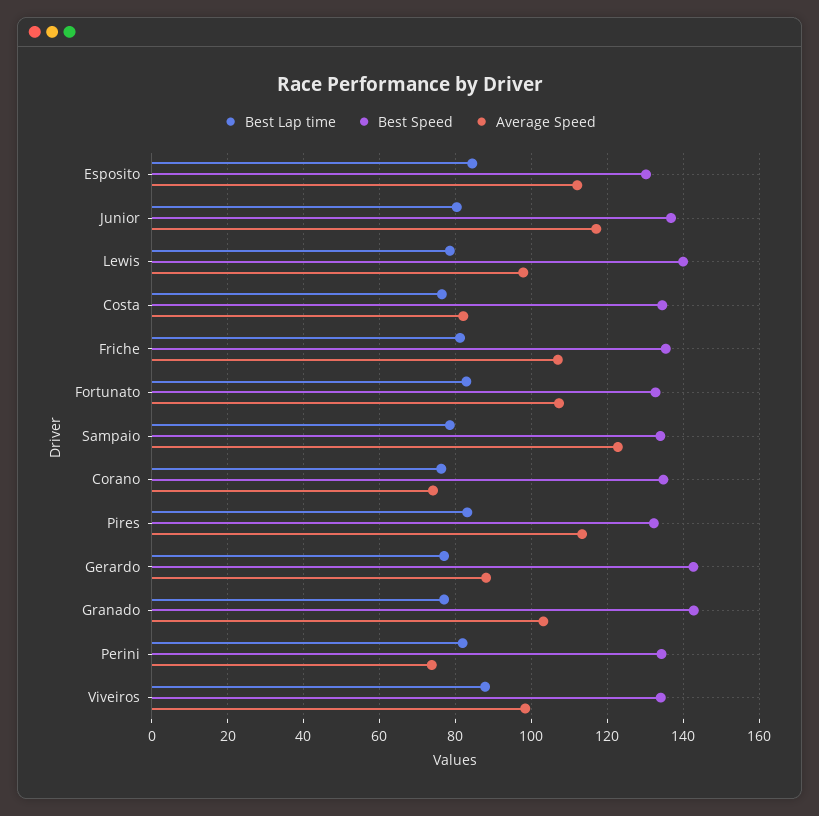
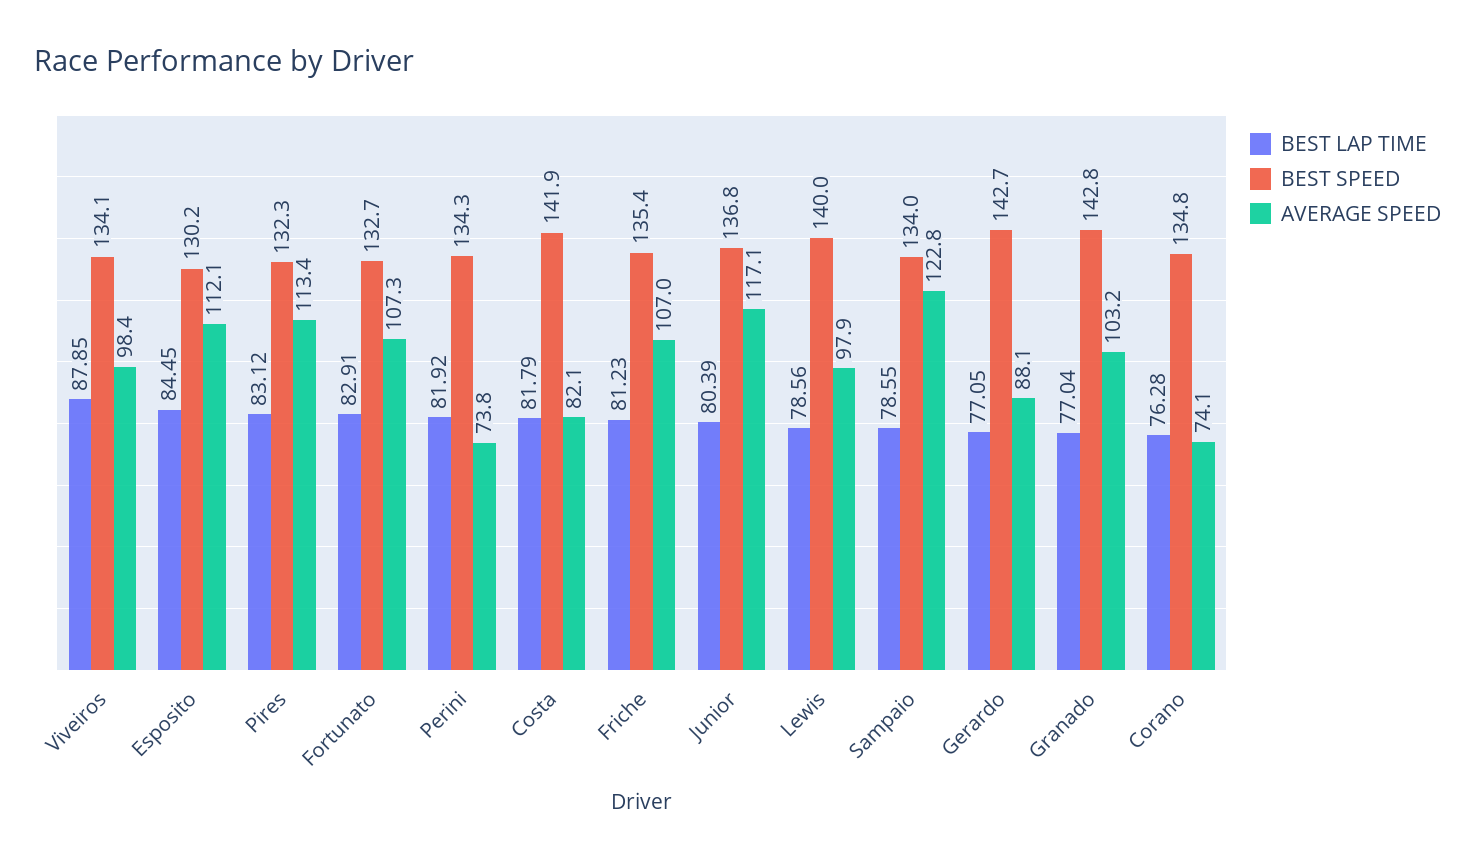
  {
    "Best Lap time": {
      "Esposito": 84.45,
      "Junior": 80.39,
      "Lewis": 78.56,
-     "Costa": 76,
+     "Costa": 81.79,
      "Friche": 81.23,
      "Fortunato": 82.91,
      "Sampaio": 78.55,
      "Corano": 76.28,
      "Pires": 83.12,
      "Gerardo": 77.05,
      "Granado": 77.04,
      "Perini": 81.92,
      "Viveiros": 87.85
    },
    "Best Speed": {
      "Esposito": 130.2,
      "Junior": 136.8,
      "Lewis": 140,
-     "Costa": 134,
+     "Costa": 141.9,
      "Friche": 135.4,
      "Fortunato": 132.7,
      "Sampaio": 134,
      "Corano": 134.8,
      "Pires": 132.3,
      "Gerardo": 142.7,
      "Granado": 142.8,
      "Perini": 134.3,
      "Viveiros": 134.1
    },
    "Average Speed": {
      "Esposito": 112.1,
      "Junior": 117.1,
      "Lewis": 97.9,
      "Costa": 82.1,
      "Friche": 107,
      "Fortunato": 107.3,
      "Sampaio": 122.8,
      "Corano": 74.1,
      "Pires": 113.4,
      "Gerardo": 88.1,
      "Granado": 103.2,
      "Perini": 73.8,
      "Viveiros": 98.4
    }
  }

